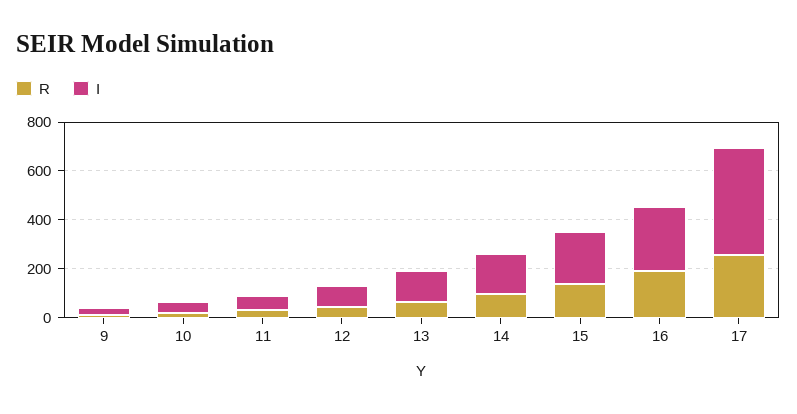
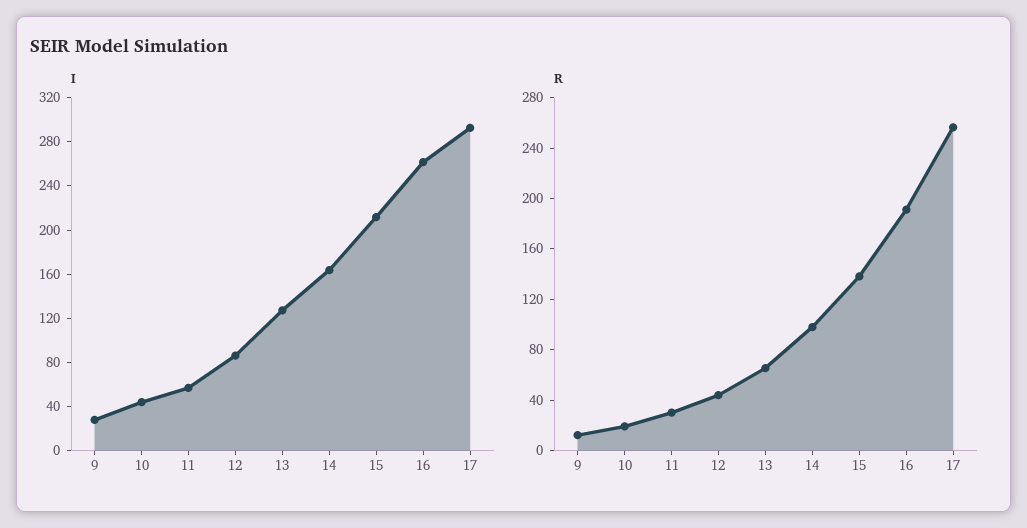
  {
    "R": {
      "9": 10,
      "10": 20,
      "11": 30,
      "12": 40,
      "13": 70,
      "14": 100,
      "15": 140,
      "16": 190,
      "17": 260
    },
    "I": {
      "9": 30,
      "10": 40,
      "11": 60,
      "12": 90,
      "13": 130,
      "14": 160,
      "15": 210,
      "16": 260,
-     "17": 450
+     "17": 290
    }
  }

